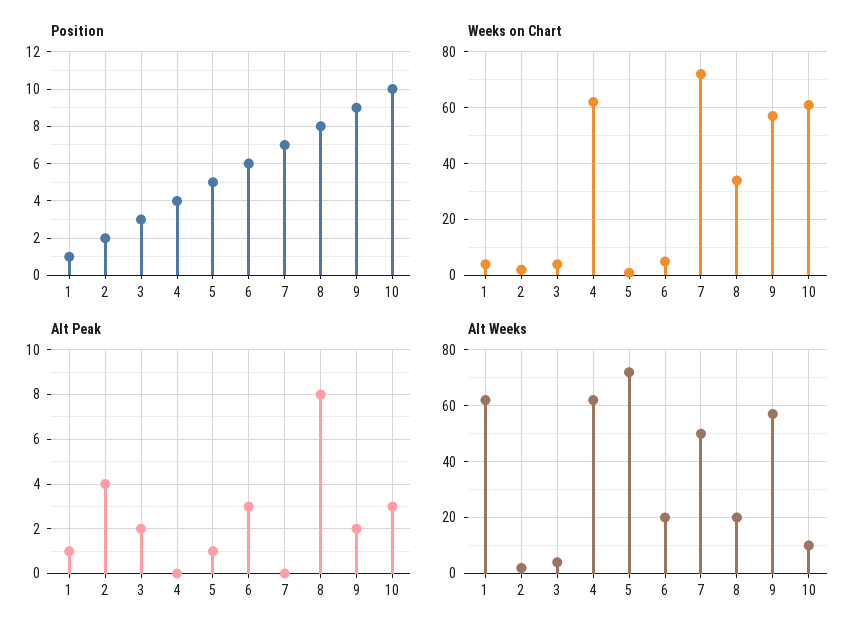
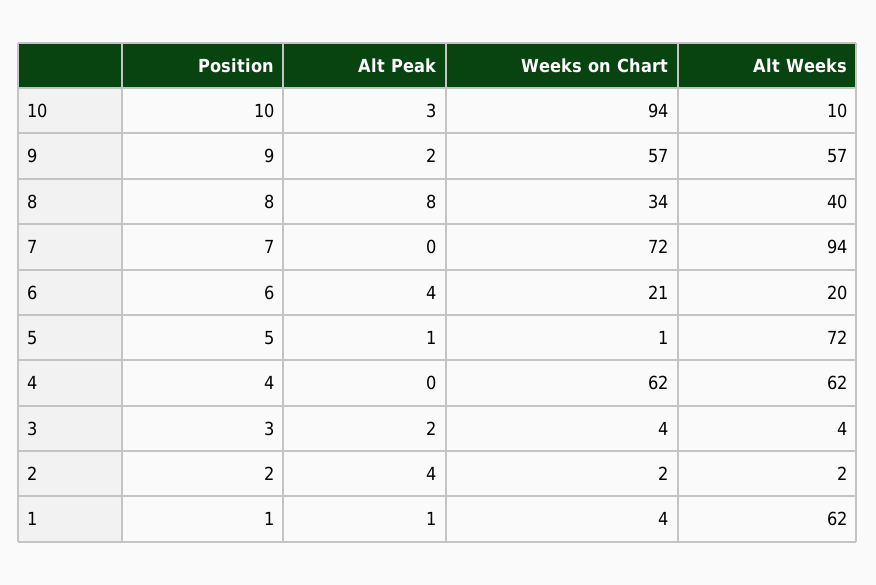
  {
    "Position": {
      "1": 1,
      "2": 2,
      "3": 3,
      "4": 4,
      "5": 5,
      "6": 6,
      "7": 7,
      "8": 8,
      "9": 9,
      "10": 10
    },
    "Weeks on Chart": {
      "1": 4,
      "2": 2,
      "3": 4,
      "4": 62,
      "5": 1,
-     "6": 5,
+     "6": 21,
      "7": 72,
      "8": 34,
      "9": 57,
-     "10": 60
+     "10": 94
    },
    "Alt Peak": {
      "1": 1,
      "2": 4,
      "3": 2,
      "4": 0,
      "5": 1,
-     "6": 3,
+     "6": 4,
      "7": 0,
      "8": 8,
      "9": 2,
      "10": 3
    },
    "Alt Weeks": {
      "1": 62,
      "2": 2,
      "3": 4,
      "4": 62,
      "5": 72,
      "6": 20,
-     "7": 50,
+     "7": 94,
-     "8": 20,
+     "8": 40,
      "9": 57,
      "10": 10
    }
  }

